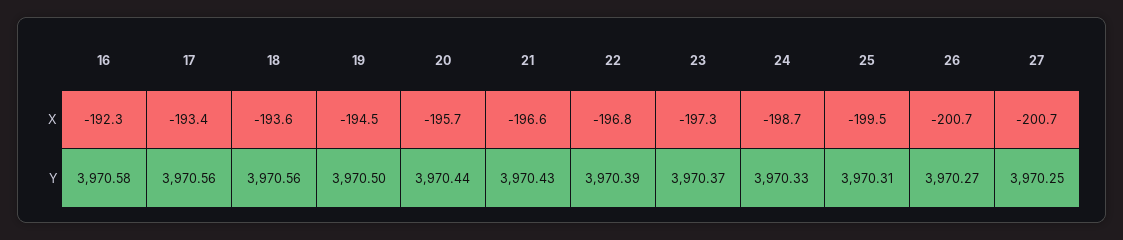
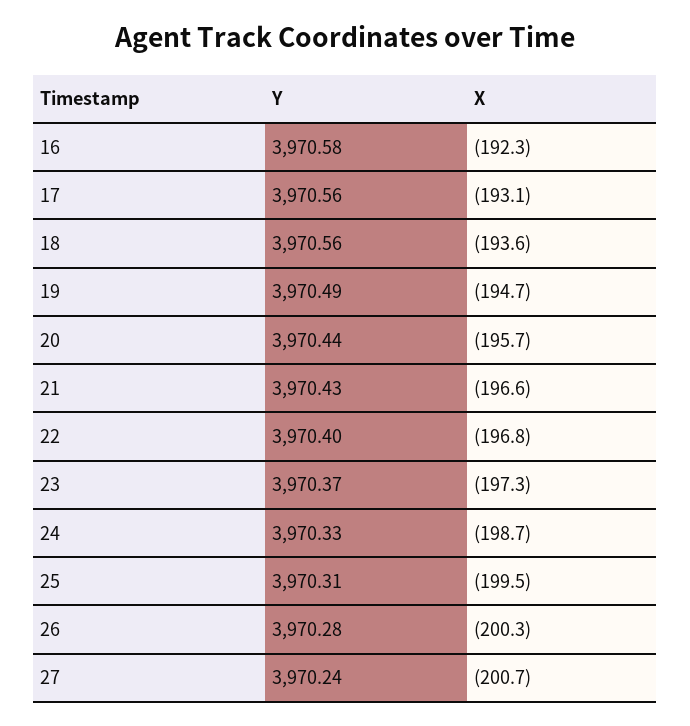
  {
    "16": {
      "X": -192.3,
      "Y": 3970.58
    },
    "17": {
-     "X": -193.4,
+     "X": -193.1,
      "Y": 3970.56
    },
    "18": {
      "X": -193.6,
      "Y": 3970.56
    },
    "19": {
-     "X": -194.5,
+     "X": -194.7,
-     "Y": 3970.5
+     "Y": 3970.49
    },
    "20": {
      "X": -195.7,
      "Y": 3970.44
    },
    "21": {
      "X": -196.6,
      "Y": 3970.43
    },
    "22": {
      "X": -196.8,
-     "Y": 3970.39
+     "Y": 3970.4
    },
    "23": {
      "X": -197.3,
      "Y": 3970.37
    },
    "24": {
      "X": -198.7,
      "Y": 3970.33
    },
    "25": {
      "X": -199.5,
      "Y": 3970.31
    },
    "26": {
-     "X": -200.7,
+     "X": -200.3,
-     "Y": 3970.27
+     "Y": 3970.28
    },
    "27": {
      "X": -200.7,
-     "Y": 3970.25
+     "Y": 3970.24
    }
  }

